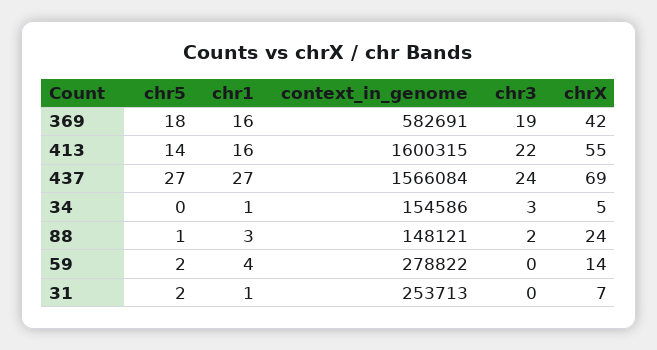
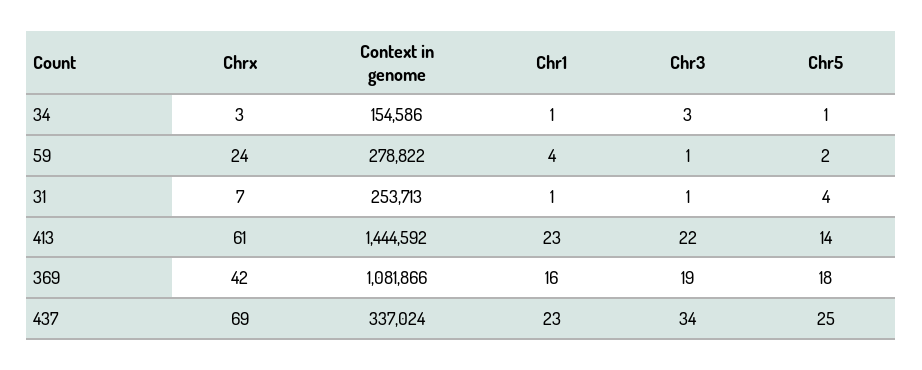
  {
    "chr5": {
      "369": 18,
      "413": 14,
-     "437": 27,
+     "437": 25,
-     "34": 0,
+     "34": 1,
-     "88": 1,
      "59": 2,
-     "31": 2
+     "31": 4
    },
    "chr1": {
      "369": 16,
-     "413": 16,
+     "413": 23,
-     "437": 27,
+     "437": 23,
      "34": 1,
-     "88": 3,
      "59": 4,
      "31": 1
    },
    "context_in_genome": {
-     "369": 582691,
+     "369": 1081866,
-     "413": 1600315,
+     "413": 1444592,
-     "437": 1566084,
+     "437": 337024,
      "34": 154586,
-     "88": 148121,
      "59": 278822,
      "31": 253713
    },
    "chr3": {
      "369": 19,
      "413": 22,
-     "437": 24,
+     "437": 34,
      "34": 3,
-     "88": 2,
-     "59": 0,
+     "59": 1,
-     "31": 0
+     "31": 1
    },
    "chrX": {
      "369": 42,
-     "413": 55,
+     "413": 61,
      "437": 69,
-     "34": 5,
+     "34": 3,
-     "88": 24,
-     "59": 14,
+     "59": 24,
      "31": 7
    }
  }

